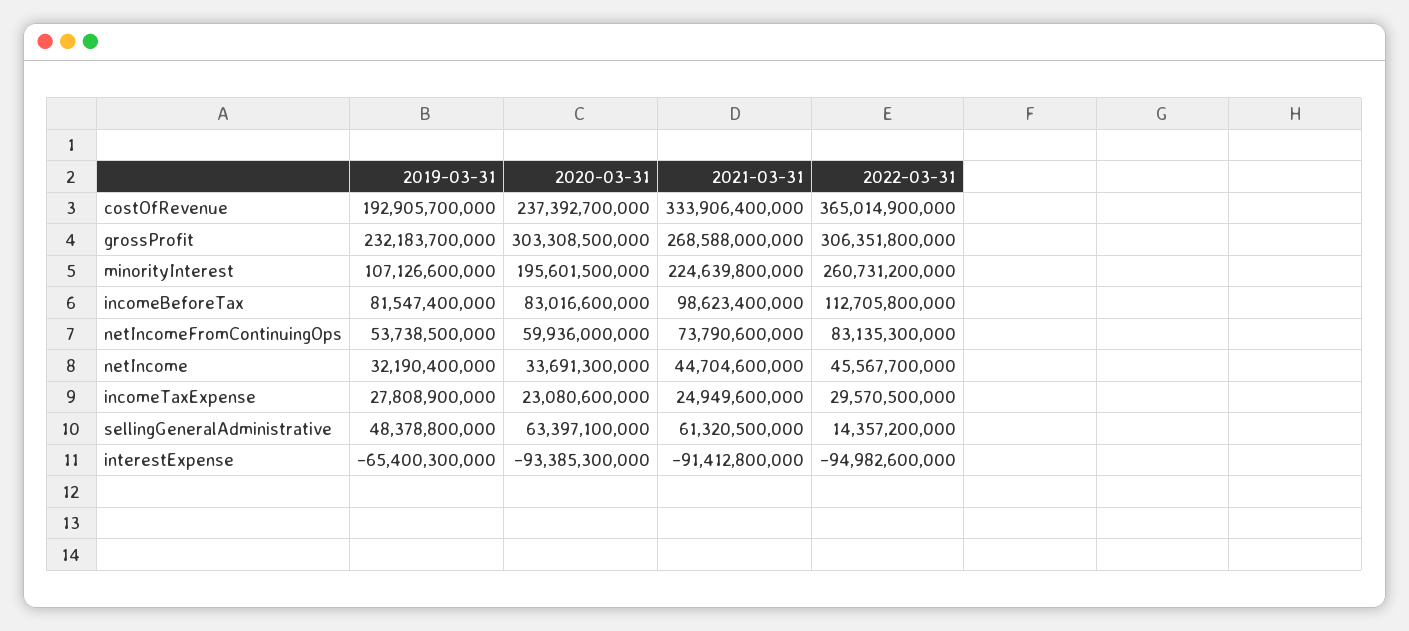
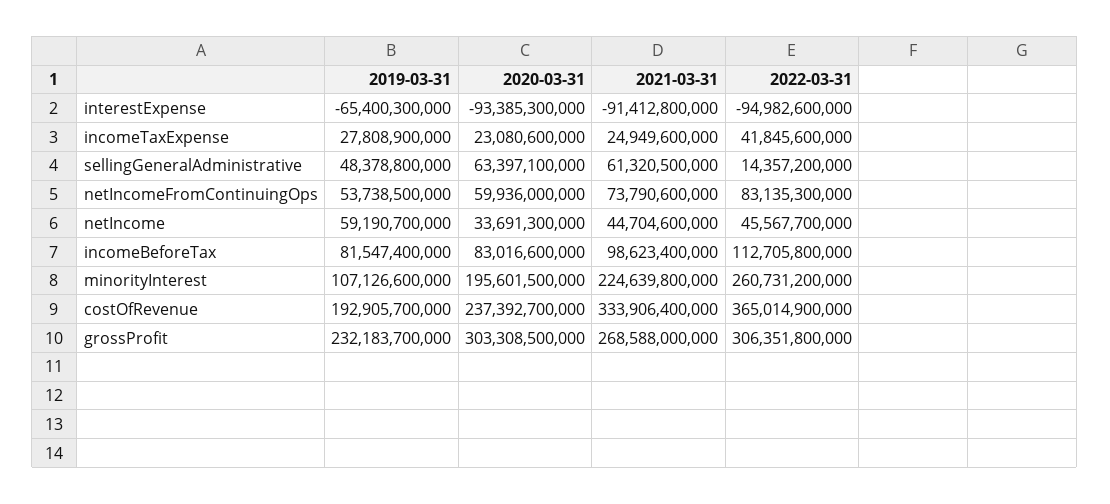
  {
    "2019-03-31": {
      "costOfRevenue": 192905700000,
      "grossProfit": 232183700000,
      "minorityInterest": 107126600000,
      "incomeBeforeTax": 81547400000,
      "netIncomeFromContinuingOps": 53738500000,
-     "netIncome": 32190400000,
+     "netIncome": 59190700000,
      "incomeTaxExpense": 27808900000,
      "sellingGeneralAdministrative": 48378800000,
      "interestExpense": -65400300000
    },
    "2020-03-31": {
      "costOfRevenue": 237392700000,
      "grossProfit": 303308500000,
      "minorityInterest": 195601500000,
      "incomeBeforeTax": 83016600000,
      "netIncomeFromContinuingOps": 59936000000,
      "netIncome": 33691300000,
      "incomeTaxExpense": 23080600000,
      "sellingGeneralAdministrative": 63397100000,
      "interestExpense": -93385300000
    },
    "2021-03-31": {
      "costOfRevenue": 333906400000,
      "grossProfit": 268588000000,
      "minorityInterest": 224639800000,
      "incomeBeforeTax": 98623400000,
      "netIncomeFromContinuingOps": 73790600000,
      "netIncome": 44704600000,
      "incomeTaxExpense": 24949600000,
      "sellingGeneralAdministrative": 61320500000,
      "interestExpense": -91412800000
    },
    "2022-03-31": {
      "costOfRevenue": 365014900000,
      "grossProfit": 306351800000,
      "minorityInterest": 260731200000,
      "incomeBeforeTax": 112705800000,
      "netIncomeFromContinuingOps": 83135300000,
      "netIncome": 45567700000,
-     "incomeTaxExpense": 29570500000,
+     "incomeTaxExpense": 41845600000,
      "sellingGeneralAdministrative": 14357200000,
      "interestExpense": -94982600000
    }
  }

